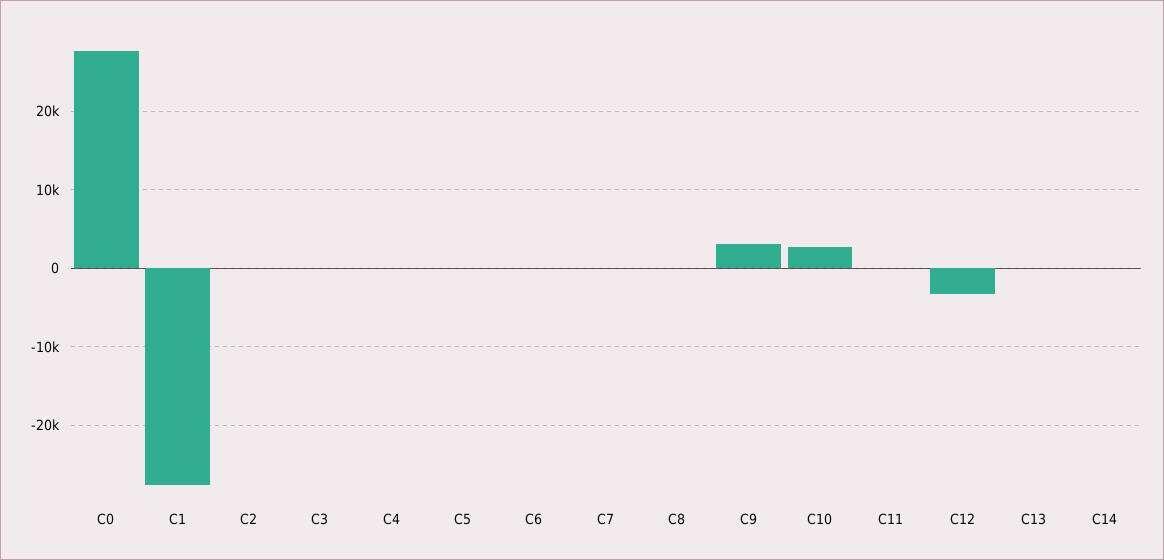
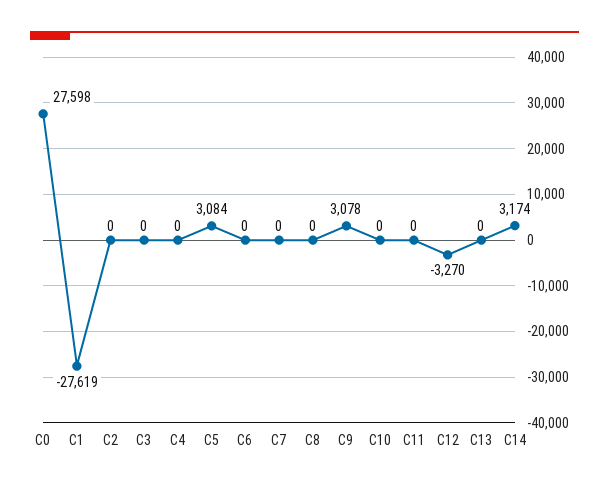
  {
    "C0": 27598,
    "C1": -27619,
    "C2": 0,
    "C3": 0,
    "C4": 0,
-   "C5": 0,
+   "C5": 3084,
    "C6": 0,
    "C7": 0,
    "C8": 0,
    "C9": 3078,
-   "C10": 3000,
+   "C10": 0,
    "C11": 0,
    "C12": -3270,
    "C13": 0,
-   "C14": 0
+   "C14": 3174
  }

